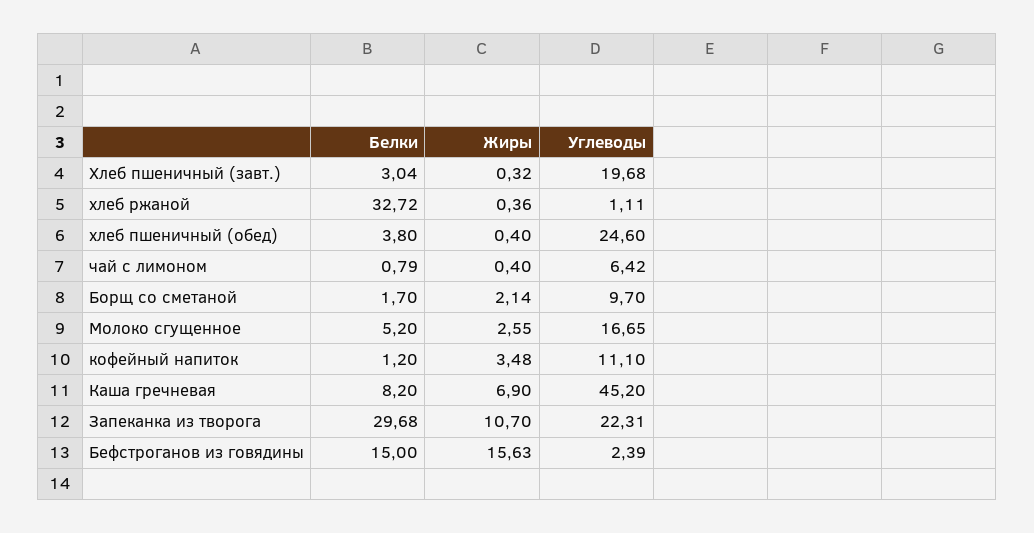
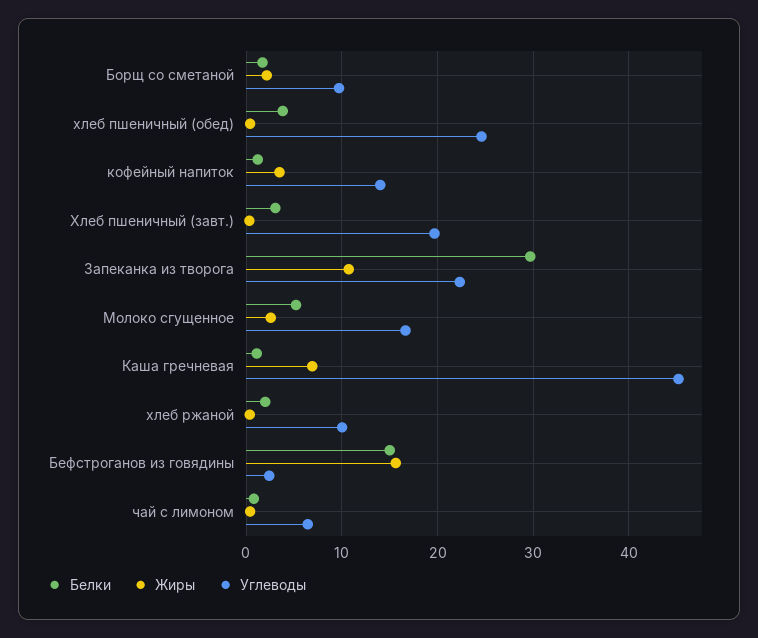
  {
    "Белки": {
      "Хлеб пшеничный (завт.)": 3.04,
-     "хлеб ржаной": 32.72,
+     "хлеб ржаной": 2,
      "хлеб пшеничный (обед)": 3.8,
      "чай с лимоном": 0.79,
      "Борщ со сметаной": 1.7,
      "Молоко сгущенное": 5.2,
      "кофейный напиток": 1.2,
-     "Каша гречневая": 8.2,
+     "Каша гречневая": 1,
      "Запеканка из творога": 29.68,
      "Бефстроганов из говядины": 15
    },
    "Жиры": {
      "Хлеб пшеничный (завт.)": 0.32,
      "хлеб ржаной": 0.36,
      "хлеб пшеничный (обед)": 0.4,
      "чай с лимоном": 0.4,
      "Борщ со сметаной": 2.14,
      "Молоко сгущенное": 2.55,
      "кофейный напиток": 3.48,
      "Каша гречневая": 6.9,
      "Запеканка из творога": 10.7,
      "Бефстроганов из говядины": 15.63
    },
    "Углеводы": {
      "Хлеб пшеничный (завт.)": 19.68,
-     "хлеб ржаной": 1.11,
+     "хлеб ржаной": 10,
      "хлеб пшеничный (обед)": 24.6,
      "чай с лимоном": 6.42,
      "Борщ со сметаной": 9.7,
      "Молоко сгущенное": 16.65,
-     "кофейный напиток": 11.1,
+     "кофейный напиток": 14,
      "Каша гречневая": 45.2,
      "Запеканка из творога": 22.31,
      "Бефстроганов из говядины": 2.39
    }
  }

